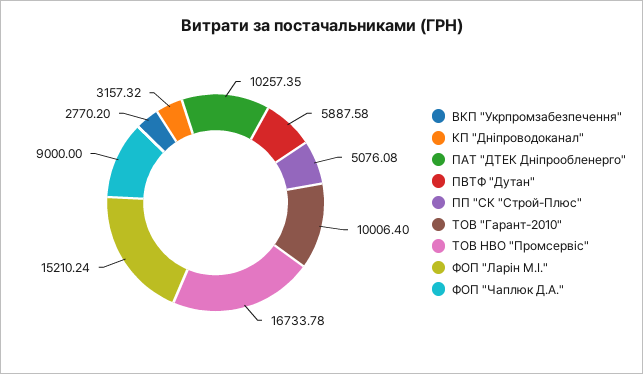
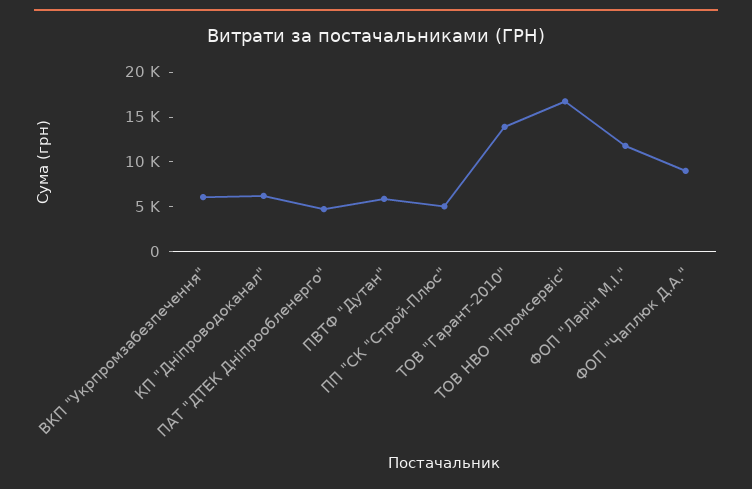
  {
-   "ВКП \"Укрпромзабезпечення\"": 2770.2,
+   "ВКП \"Укрпромзабезпечення\"": 6000,
-   "КП \"Дніпроводоканал\"": 3157.32,
+   "КП \"Дніпроводоканал\"": 6000,
-   "ПАТ \"ДТЕК Дніпрообленерго\"": 10257.35,
+   "ПАТ \"ДТЕК Дніпрообленерго\"": 5000,
    "ПВТФ \"Дутан\"": 5887.58,
    "ПП \"СК \"Строй-Плюс\"": 5076.08,
-   "ТОВ \"Гарант-2010\"": 10006.4,
+   "ТОВ \"Гарант-2010\"": 14000,
    "ТОВ НВО \"Промсервіс\"": 16733.78,
-   "ФОП \"Ларін М.І.\"": 15210.24,
+   "ФОП \"Ларін М.І.\"": 12000,
    "ФОП \"Чаплюк Д.А.\"": 9000
  }

